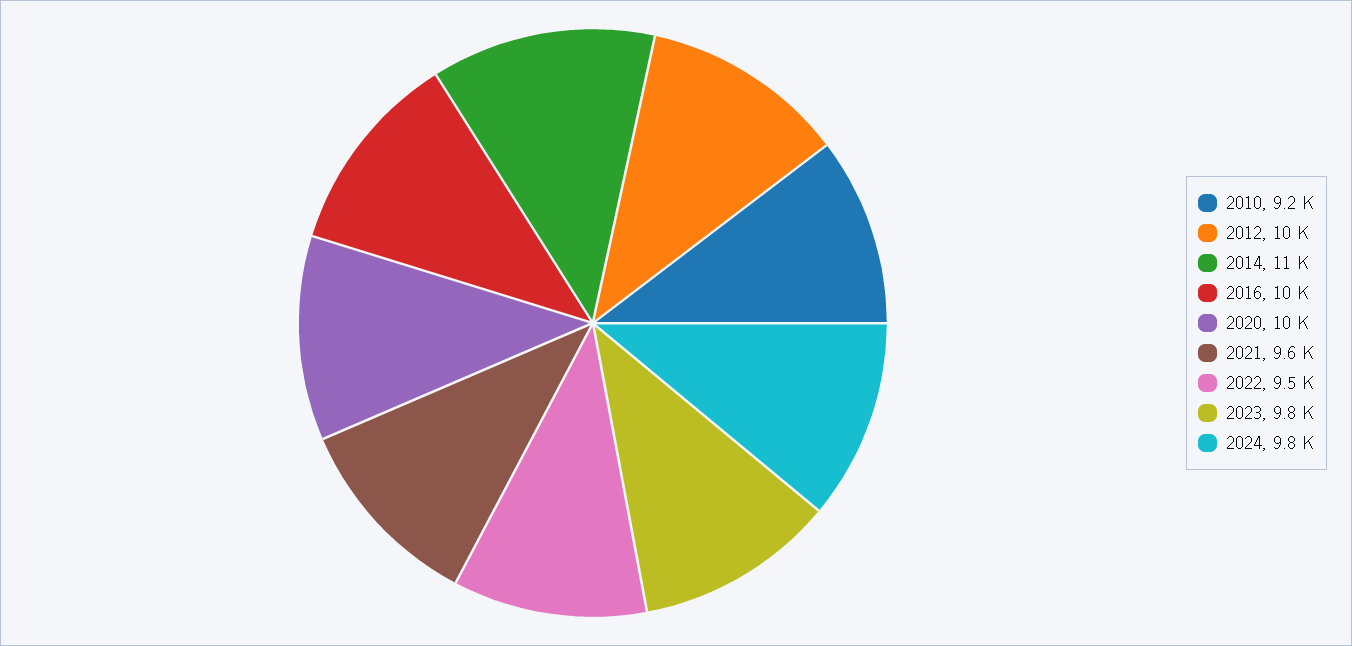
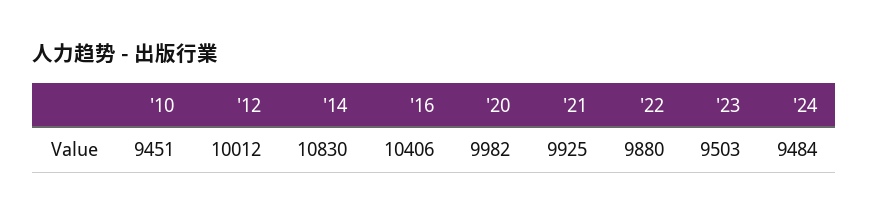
  {
-   "2010": 9200,
+   "2010": 9451,
    "2012": 10012,
    "2014": 10830,
    "2016": 10406,
    "2020": 9982,
-   "2021": 9600,
+   "2021": 9925,
-   "2022": 9500,
+   "2022": 9880,
-   "2023": 9800,
+   "2023": 9503,
-   "2024": 9800
+   "2024": 9484
  }

